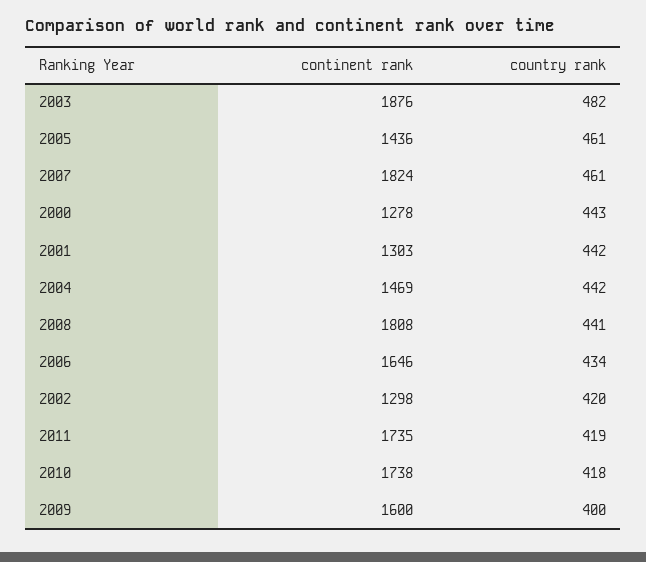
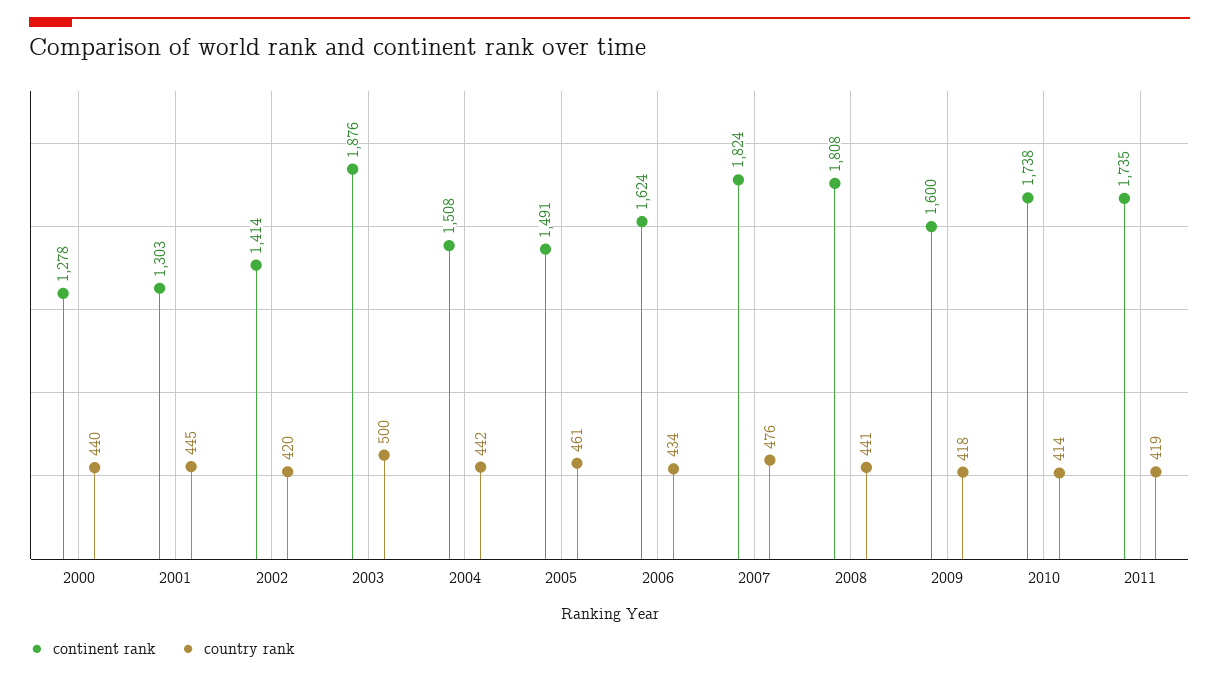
  {
    "continent rank": {
      "2003": 1876,
-     "2005": 1436,
+     "2005": 1491,
      "2007": 1824,
      "2000": 1278,
      "2001": 1303,
-     "2004": 1469,
+     "2004": 1508,
      "2008": 1808,
-     "2006": 1646,
+     "2006": 1624,
-     "2002": 1298,
+     "2002": 1414,
      "2011": 1735,
      "2010": 1738,
      "2009": 1600
    },
    "country rank": {
-     "2003": 482,
+     "2003": 500,
      "2005": 461,
-     "2007": 461,
+     "2007": 476,
-     "2000": 443,
+     "2000": 440,
-     "2001": 442,
+     "2001": 445,
      "2004": 442,
      "2008": 441,
      "2006": 434,
      "2002": 420,
      "2011": 419,
-     "2010": 418,
+     "2010": 414,
-     "2009": 400
+     "2009": 418
    }
  }

